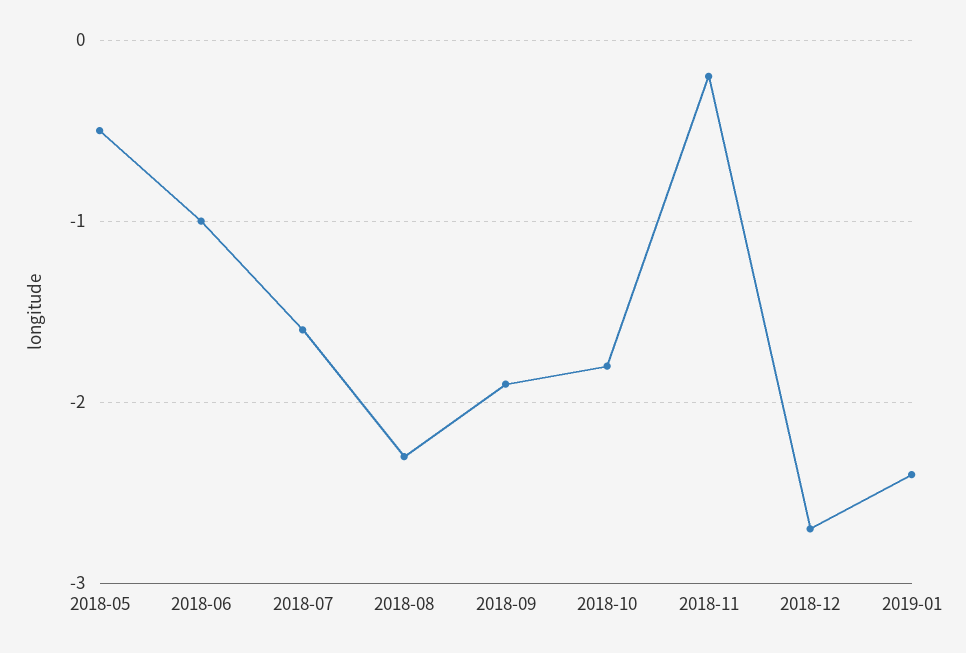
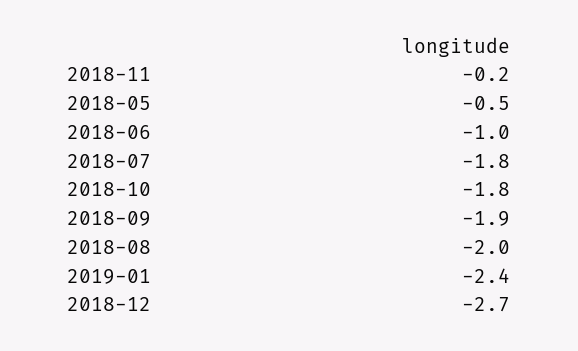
  {
    "2018-05": -0.5,
    "2018-06": -1,
-   "2018-07": -1.6,
+   "2018-07": -1.8,
-   "2018-08": -2.3,
+   "2018-08": -2,
    "2018-09": -1.9,
    "2018-10": -1.8,
    "2018-11": -0.2,
    "2018-12": -2.7,
    "2019-01": -2.4
  }

